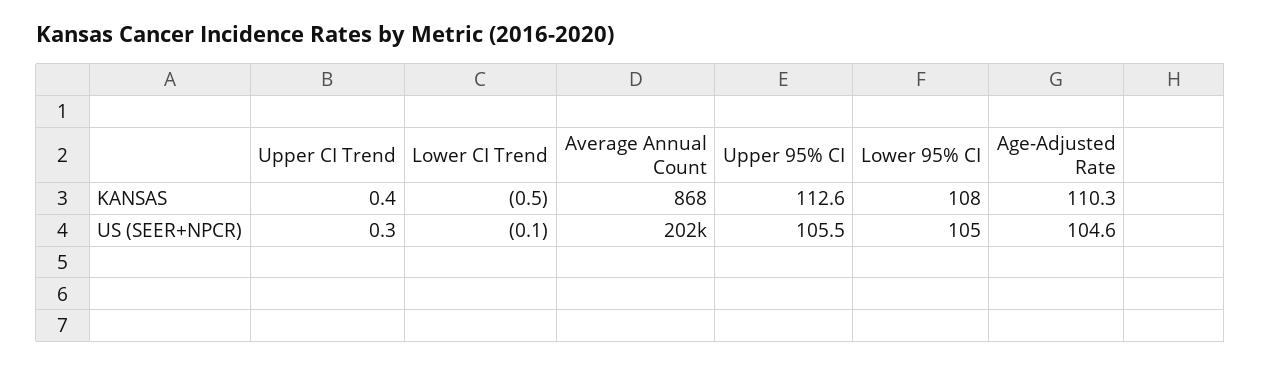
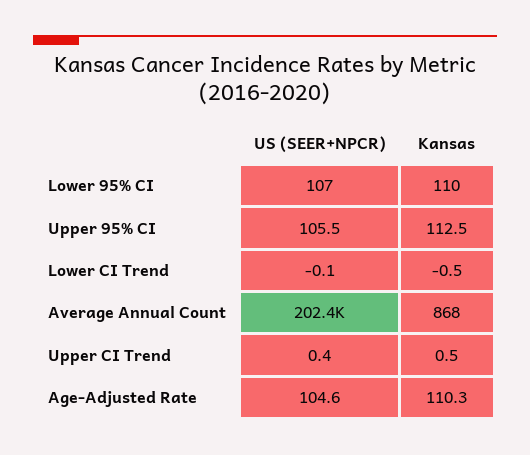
  {
    "Upper CI Trend": {
-     "KANSAS": 0.4,
+     "KANSAS": 0.5,
-     "US (SEER+NPCR)": 0.3
+     "US (SEER+NPCR)": 0.4
    },
    "Lower CI Trend": {
      "KANSAS": -0.5,
      "US (SEER+NPCR)": -0.1
    },
    "Average Annual Count": {
      "KANSAS": 868,
      "US (SEER+NPCR)": 202400
    },
    "Upper 95% CI": {
-     "KANSAS": 112.6,
+     "KANSAS": 112.5,
      "US (SEER+NPCR)": 105.5
    },
    "Lower 95% CI": {
-     "KANSAS": 108,
+     "KANSAS": 110,
-     "US (SEER+NPCR)": 105
+     "US (SEER+NPCR)": 107
    },
    "Age-Adjusted Rate": {
      "KANSAS": 110.3,
      "US (SEER+NPCR)": 104.6
    }
  }

